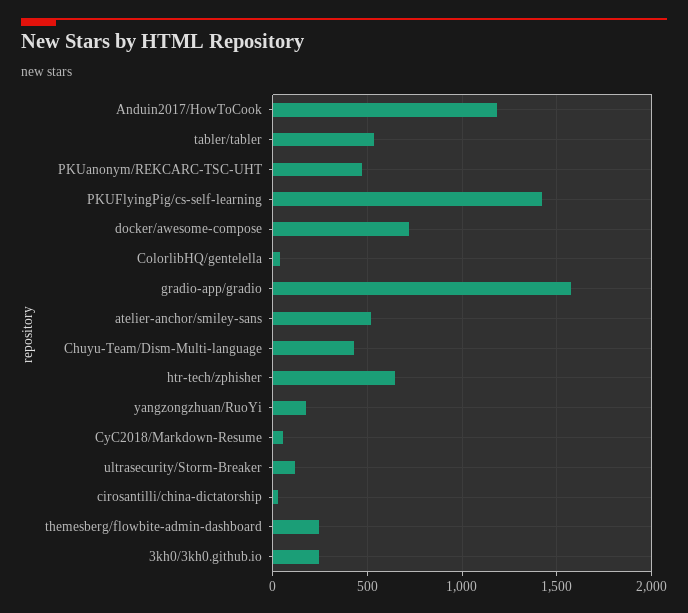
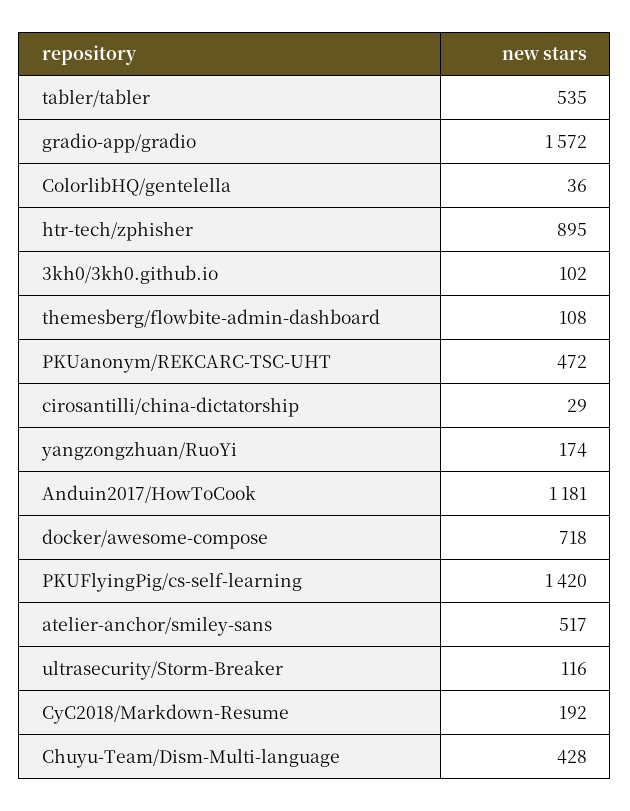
  {
    "Anduin2017/HowToCook": 1181,
    "tabler/tabler": 535,
    "PKUanonym/REKCARC-TSC-UHT": 472,
    "PKUFlyingPig/cs-self-learning": 1420,
    "docker/awesome-compose": 718,
    "ColorlibHQ/gentelella": 36,
    "gradio-app/gradio": 1572,
    "atelier-anchor/smiley-sans": 517,
    "Chuyu-Team/Dism-Multi-language": 428,
-   "htr-tech/zphisher": 650,
+   "htr-tech/zphisher": 895,
    "yangzongzhuan/RuoYi": 174,
-   "CyC2018/Markdown-Resume": 50,
+   "CyC2018/Markdown-Resume": 192,
    "ultrasecurity/Storm-Breaker": 116,
    "cirosantilli/china-dictatorship": 29,
-   "themesberg/flowbite-admin-dashboard": 250,
+   "themesberg/flowbite-admin-dashboard": 108,
-   "3kh0/3kh0.github.io": 250
+   "3kh0/3kh0.github.io": 102
  }

